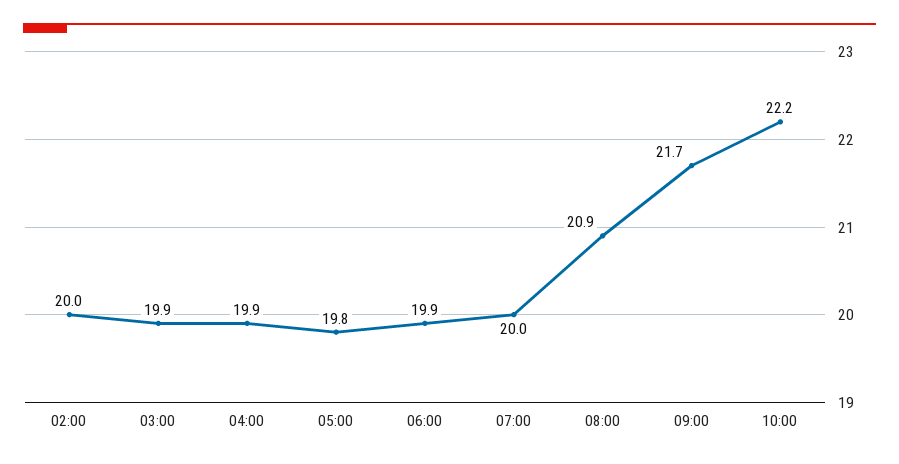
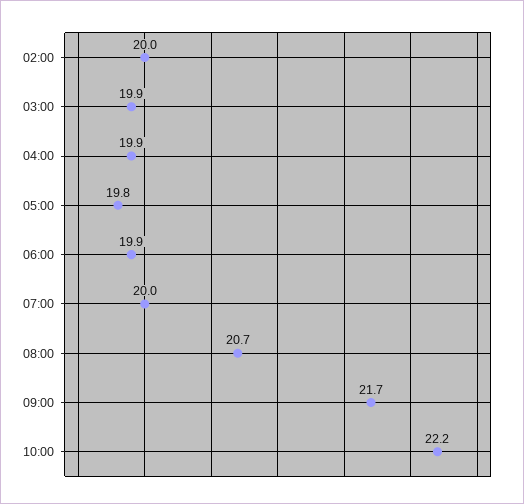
  {
    "02:00": 20,
    "03:00": 19.9,
    "04:00": 19.9,
    "05:00": 19.8,
    "06:00": 19.9,
    "07:00": 20,
-   "08:00": 20.9,
+   "08:00": 20.7,
    "09:00": 21.7,
    "10:00": 22.2
  }

